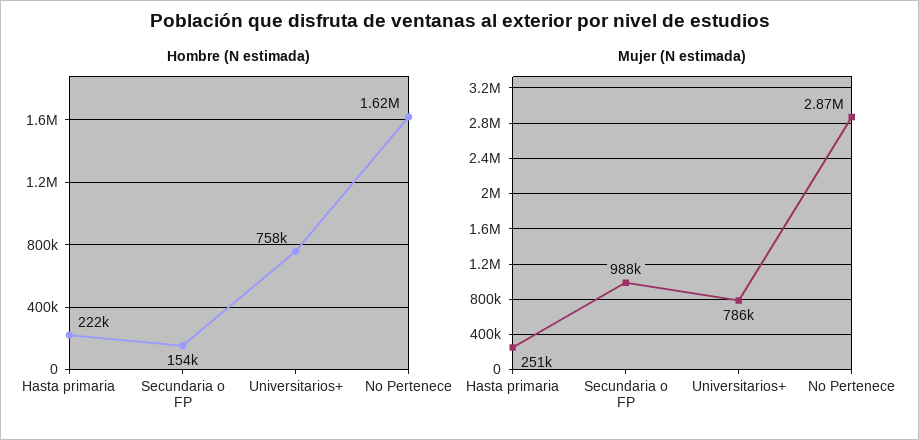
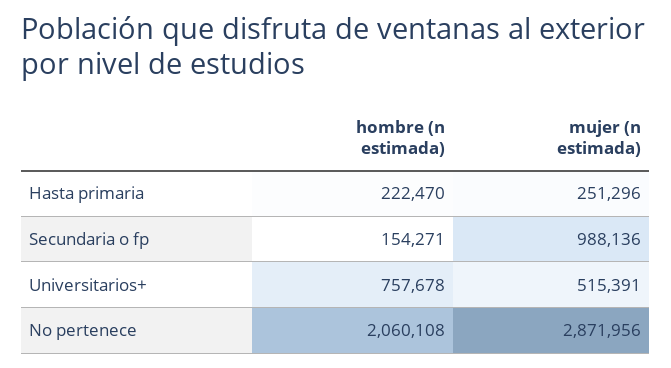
  {
    "Hombre (N estimada)": {
      "Hasta primaria": 222470,
      "Secundaria o FP": 154271,
      "Universitarios+": 757678,
-     "No Pertenece": 1620000
+     "No Pertenece": 2060108
    },
    "Mujer (N estimada)": {
      "Hasta primaria": 251296,
      "Secundaria o FP": 988136,
-     "Universitarios+": 786000,
+     "Universitarios+": 515391,
      "No Pertenece": 2871956
    }
  }

